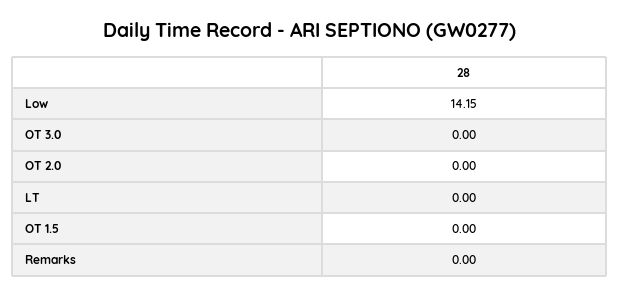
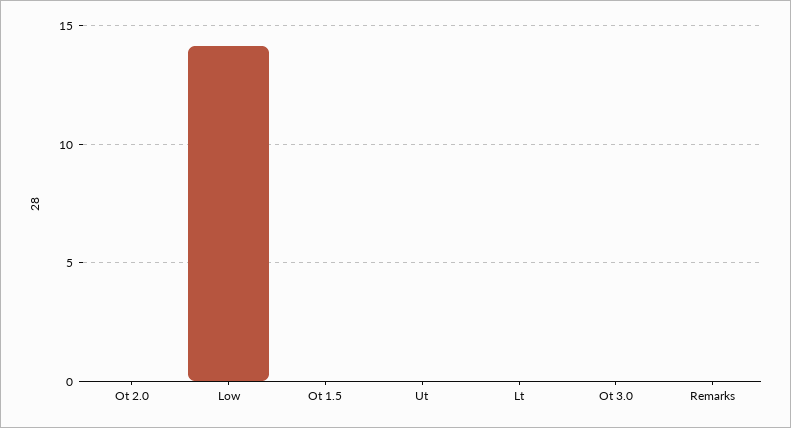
  {
    "Low": 14.15,
    "OT 3.0": 0,
    "OT 2.0": 0,
    "LT": 0,
    "OT 1.5": 0,
-   "Remarks": 0
+   "Remarks": 0,
+   "Ut": 0
  }

